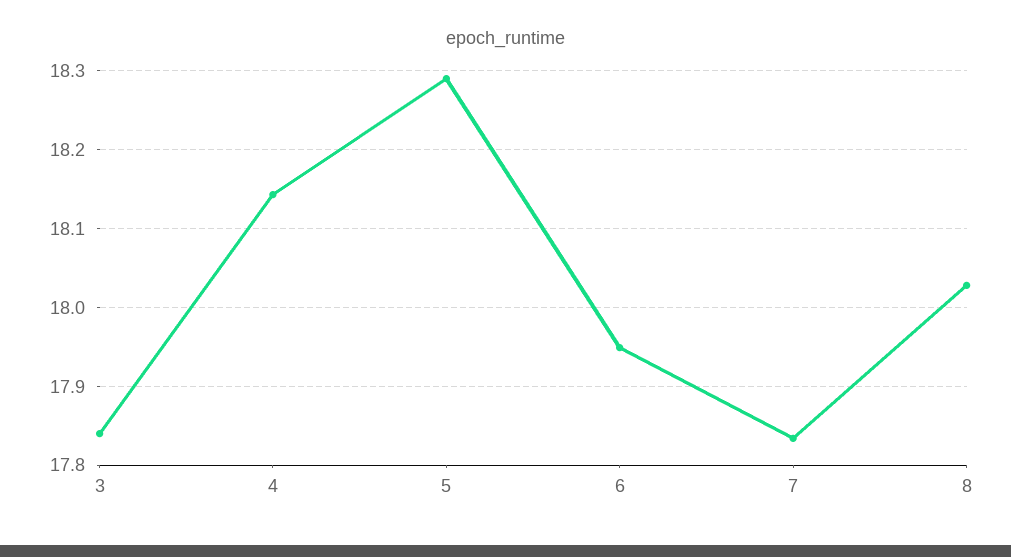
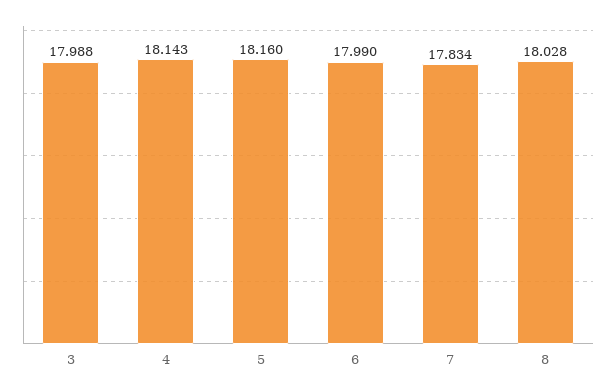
  {
-   "3": 17.84,
+   "3": 17.988,
    "4": 18.143,
-   "5": 18.29,
+   "5": 18.16,
-   "6": 17.95,
+   "6": 17.99,
    "7": 17.834,
    "8": 18.028
  }

